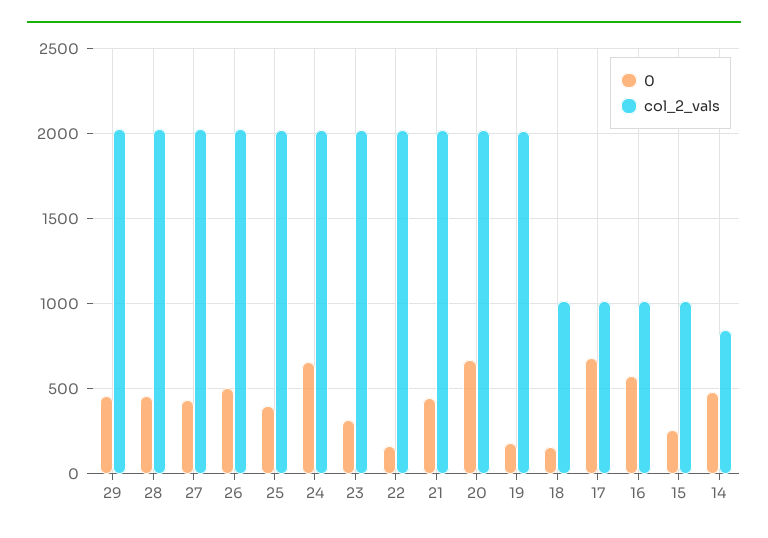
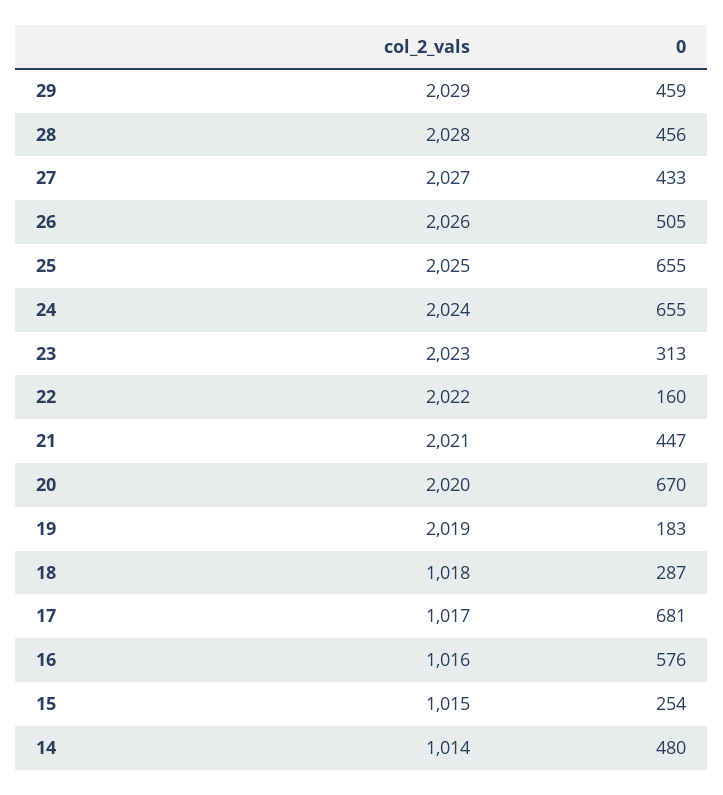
  {
    "0": {
      "29": 459,
      "28": 456,
      "27": 433,
      "26": 505,
-     "25": 400,
+     "25": 655,
      "24": 655,
      "23": 313,
      "22": 160,
      "21": 447,
      "20": 670,
      "19": 183,
-     "18": 150,
+     "18": 287,
      "17": 681,
      "16": 576,
      "15": 254,
      "14": 480
    },
    "col_2_vals": {
      "29": 2029,
      "28": 2028,
      "27": 2027,
      "26": 2026,
      "25": 2025,
      "24": 2024,
      "23": 2023,
      "22": 2022,
      "21": 2021,
      "20": 2020,
      "19": 2019,
      "18": 1018,
      "17": 1017,
      "16": 1016,
      "15": 1015,
-     "14": 850
+     "14": 1014
    }
  }

